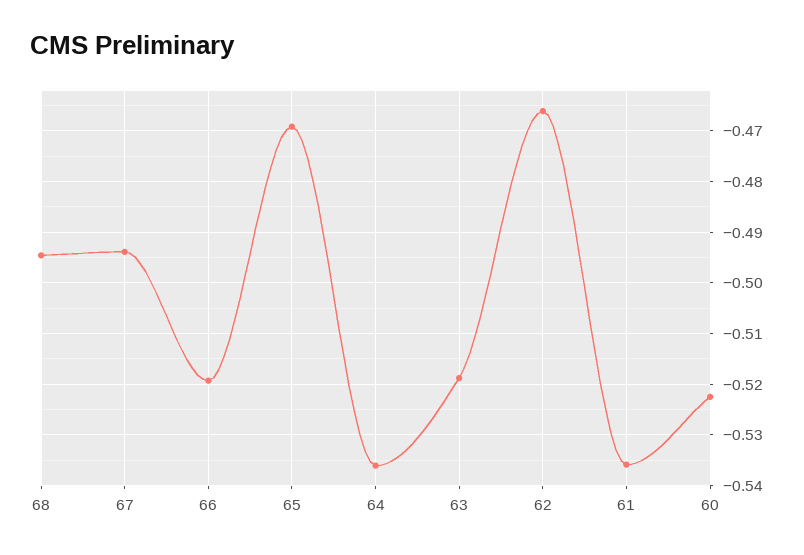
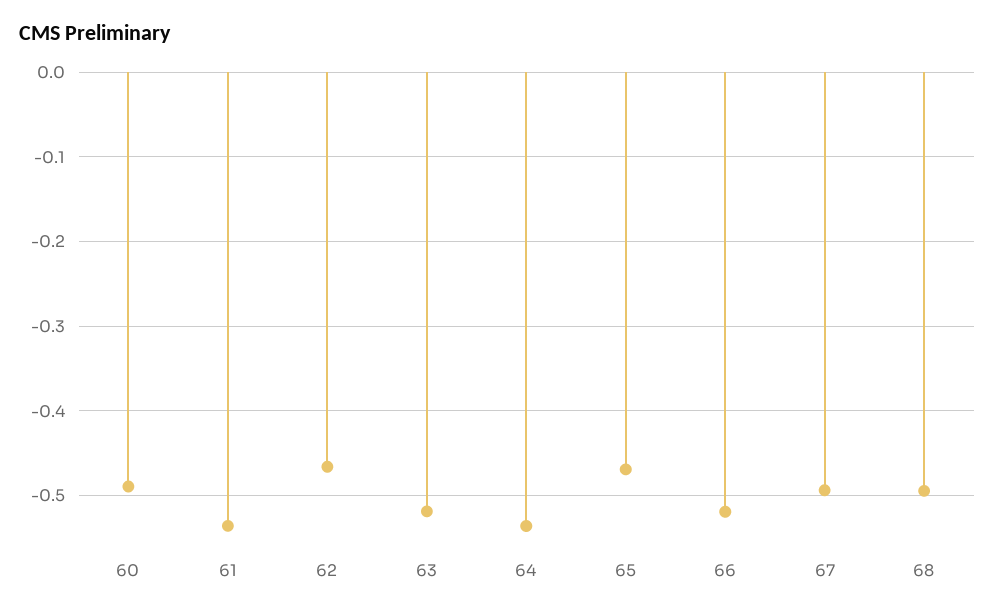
  {
    "68": -0.494,
    "67": -0.494,
    "66": -0.52,
    "65": -0.47,
    "64": -0.536,
    "63": -0.518,
    "62": -0.466,
    "61": -0.536,
-   "60": -0.522
+   "60": -0.49
  }

